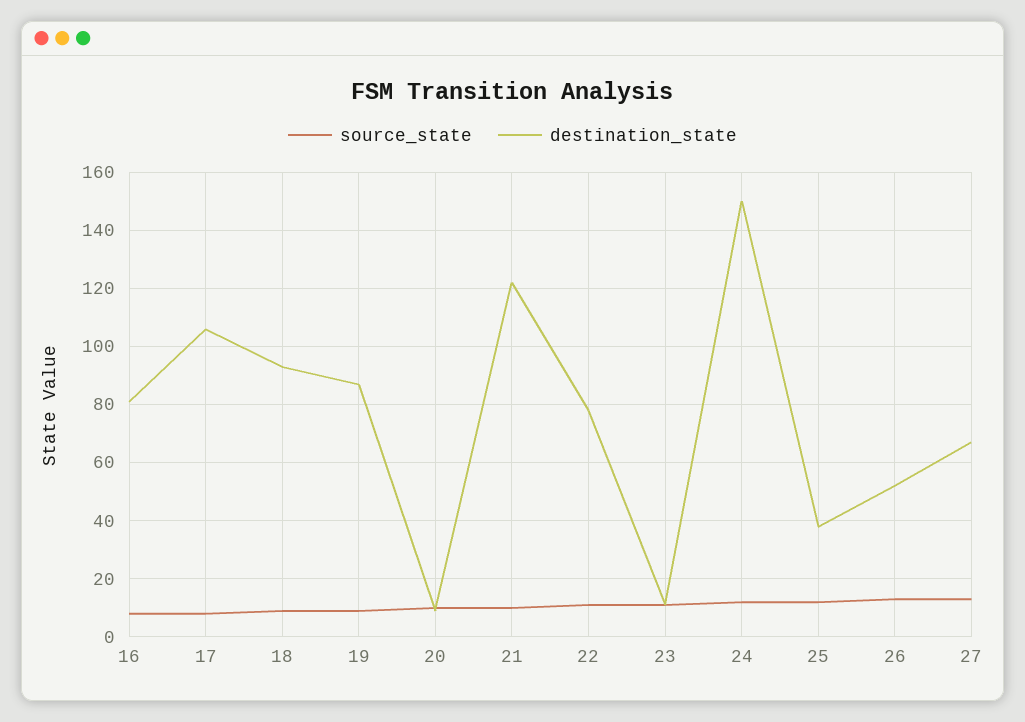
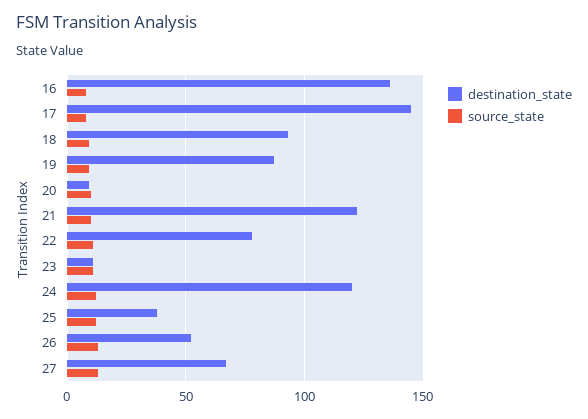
  {
    "source_state": {
      "16": 10,
      "17": 10,
      "18": 10,
      "19": 10,
      "20": 10,
      "21": 10,
      "22": 10,
      "23": 10,
      "24": 10,
      "25": 10,
      "26": 15,
      "27": 15
    },
    "destination_state": {
-     "16": 80,
+     "16": 135,
-     "17": 105,
+     "17": 145,
      "18": 95,
      "19": 85,
      "20": 10,
      "21": 120,
      "22": 80,
      "23": 10,
-     "24": 150,
+     "24": 120,
      "25": 40,
      "26": 50,
      "27": 65
    }
  }

